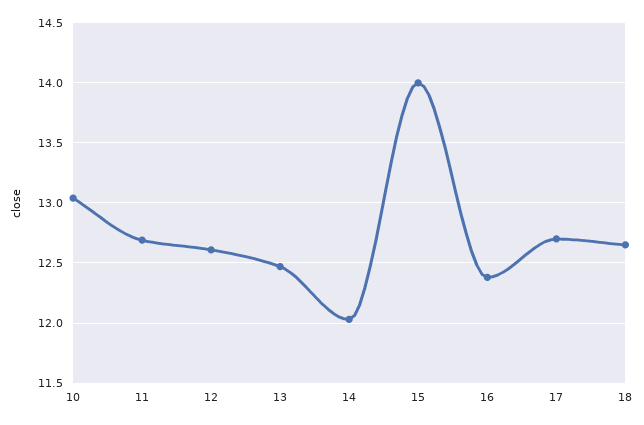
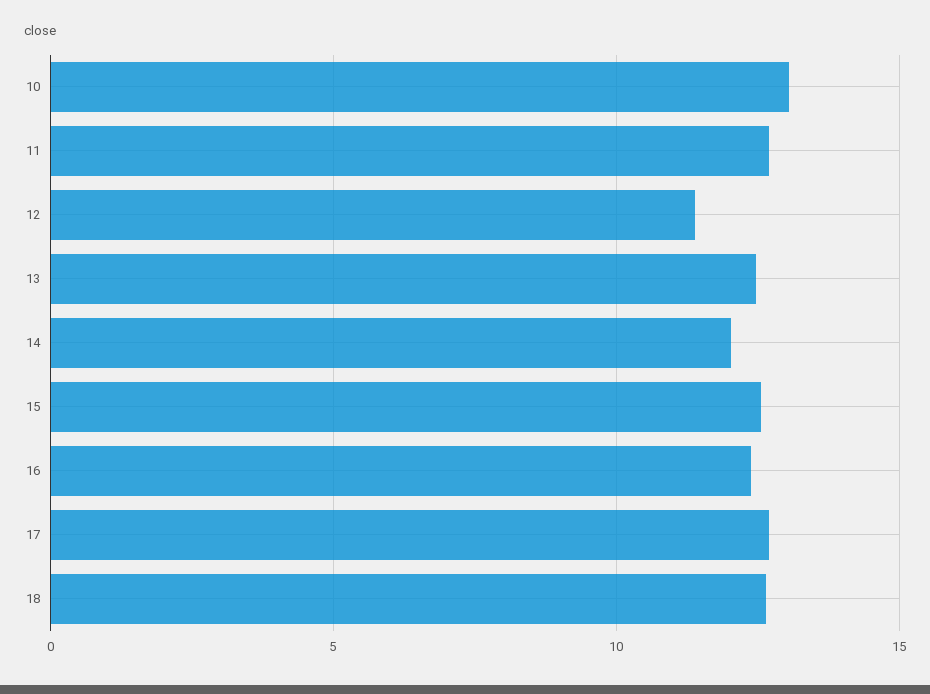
  {
    "10": 13.05,
    "11": 12.7,
-   "12": 12.6,
+   "12": 11.5,
    "13": 12.45,
    "14": 12.05,
-   "15": 14,
+   "15": 12.5,
    "16": 12.4,
    "17": 12.7,
    "18": 12.65
  }

